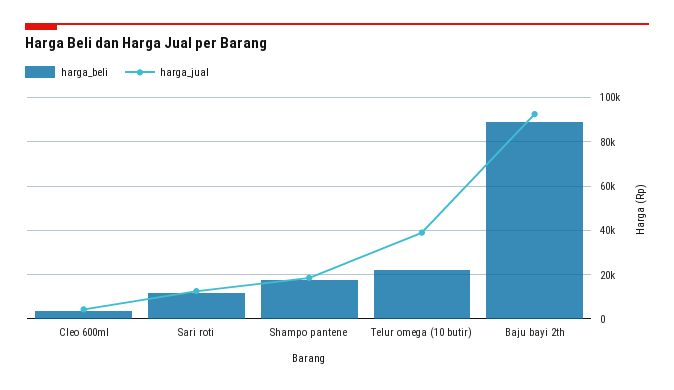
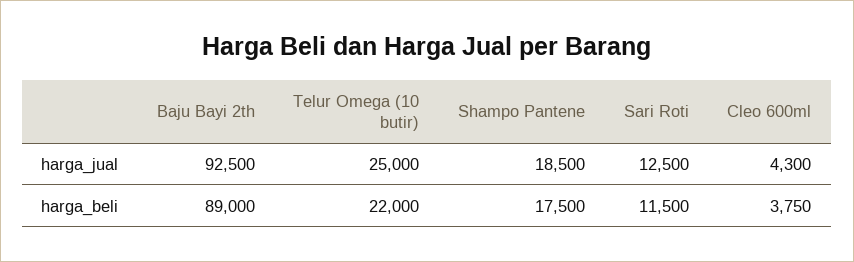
  {
    "harga_beli": {
      "Cleo 600ml": 3750,
      "Sari roti": 11500,
      "Shampo pantene": 17500,
      "Telur omega (10 butir)": 22000,
      "Baju bayi 2th": 89000
    },
    "harga_jual": {
      "Cleo 600ml": 4300,
      "Sari roti": 12500,
      "Shampo pantene": 18500,
-     "Telur omega (10 butir)": 40000,
+     "Telur omega (10 butir)": 25000,
      "Baju bayi 2th": 92500
    }
  }

